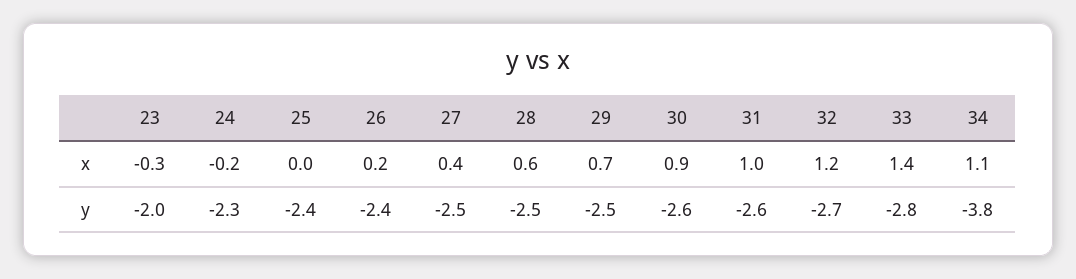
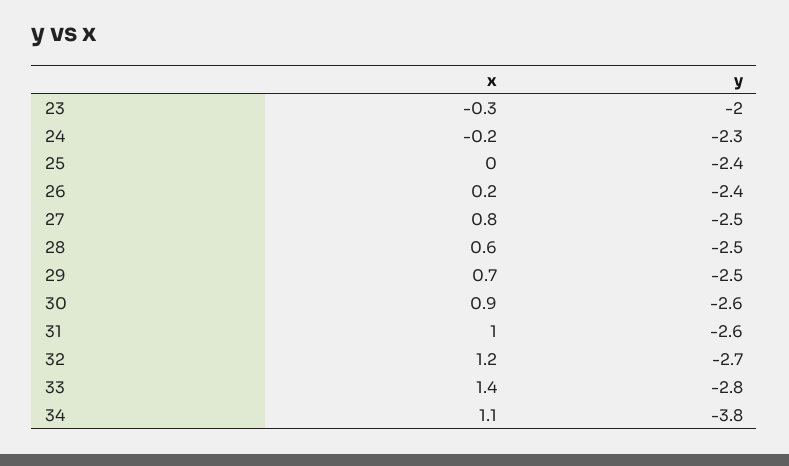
  {
    "23": {
      "x": -0.3,
      "y": -2
    },
    "24": {
      "x": -0.2,
      "y": -2.3
    },
    "25": {
      "x": 0,
      "y": -2.4
    },
    "26": {
      "x": 0.2,
      "y": -2.4
    },
    "27": {
-     "x": 0.4,
+     "x": 0.8,
      "y": -2.5
    },
    "28": {
      "x": 0.6,
      "y": -2.5
    },
    "29": {
      "x": 0.7,
      "y": -2.5
    },
    "30": {
      "x": 0.9,
      "y": -2.6
    },
    "31": {
      "x": 1,
      "y": -2.6
    },
    "32": {
      "x": 1.2,
      "y": -2.7
    },
    "33": {
      "x": 1.4,
      "y": -2.8
    },
    "34": {
      "x": 1.1,
      "y": -3.8
    }
  }

